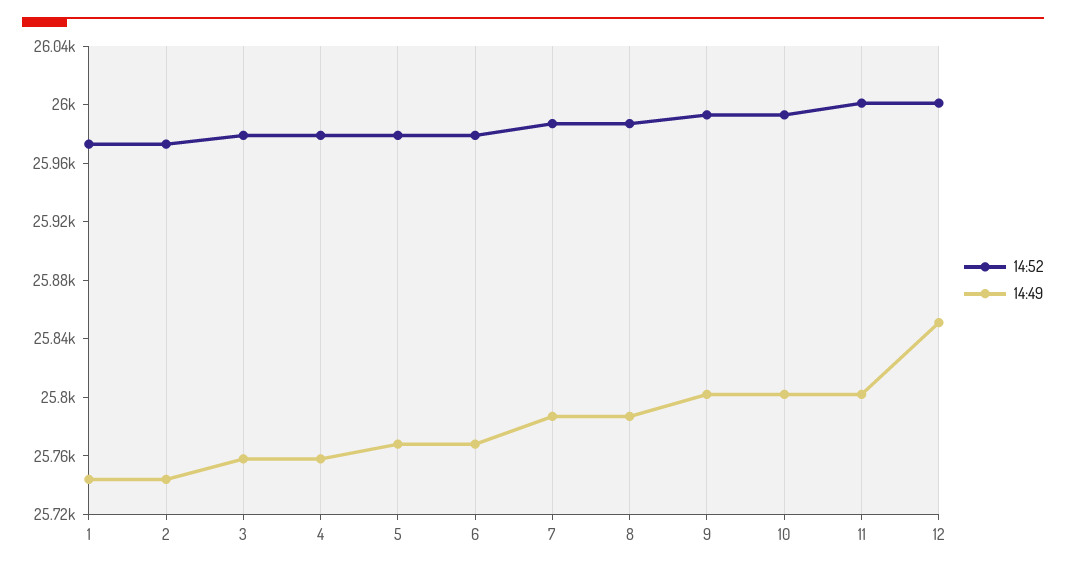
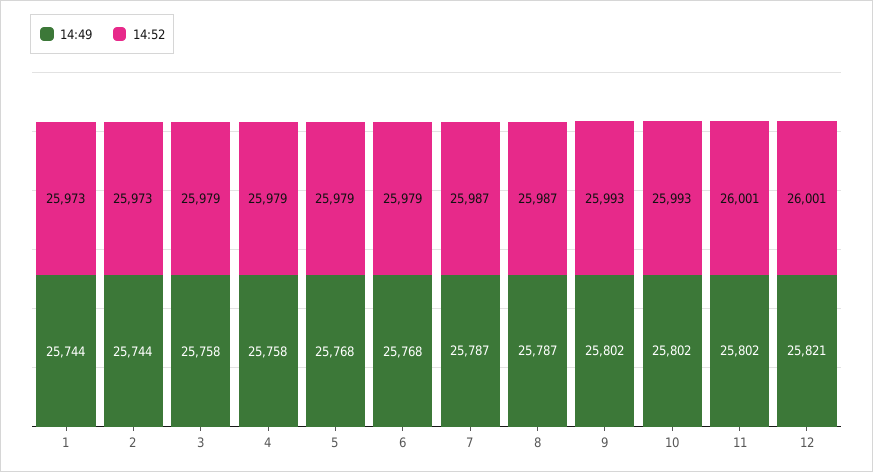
  {
    "14:52": {
      "1": 25973,
      "2": 25973,
      "3": 25979,
      "4": 25979,
      "5": 25979,
      "6": 25979,
      "7": 25987,
      "8": 25987,
      "9": 25993,
      "10": 25993,
      "11": 26001,
      "12": 26001
    },
    "14:49": {
      "1": 25744,
      "2": 25744,
      "3": 25758,
      "4": 25758,
      "5": 25768,
      "6": 25768,
      "7": 25787,
      "8": 25787,
      "9": 25802,
      "10": 25802,
      "11": 25802,
-     "12": 25850
+     "12": 25821
    }
  }

